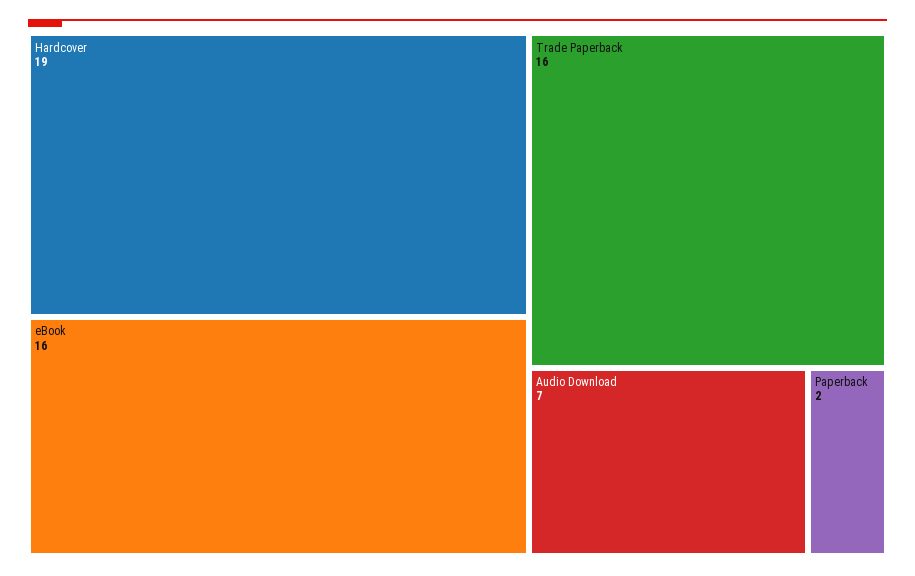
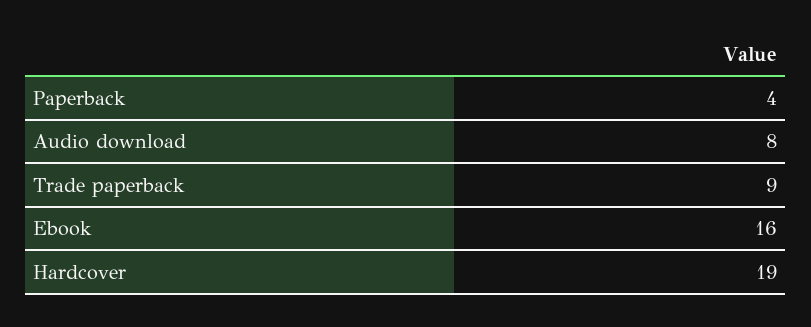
  {
    "Hardcover": 19,
    "eBook": 16,
-   "Trade Paperback": 16,
+   "Trade Paperback": 9,
-   "Audio Download": 7,
+   "Audio Download": 8,
-   "Paperback": 2
+   "Paperback": 4
  }

